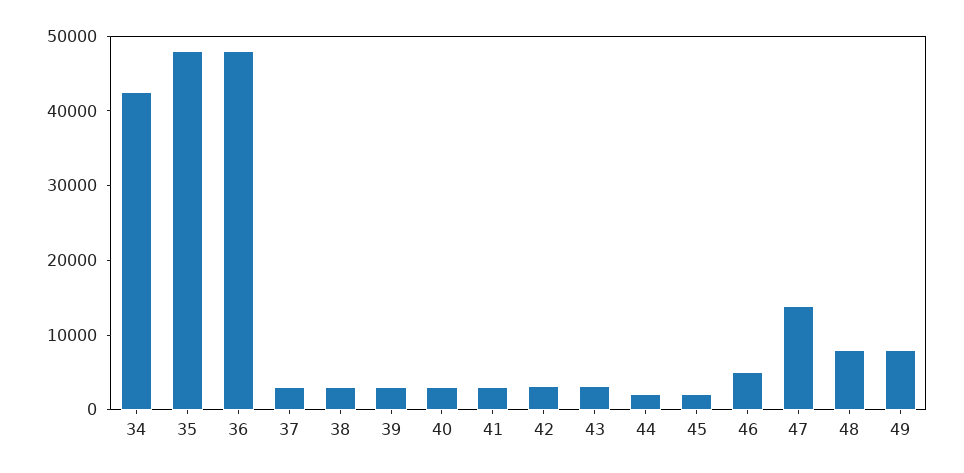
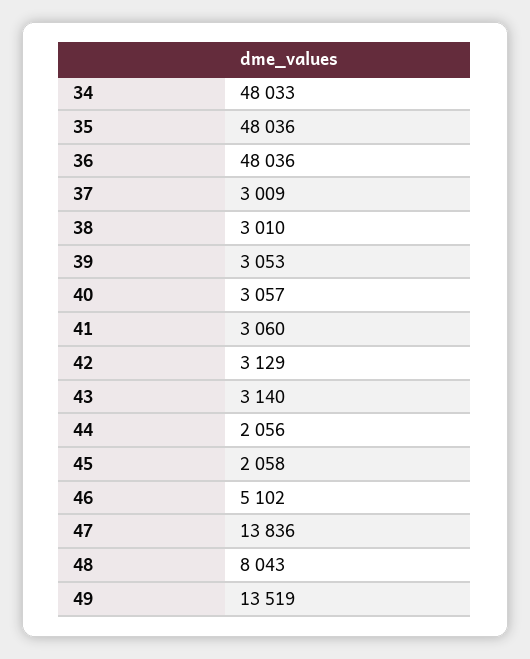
  {
-   "34": 42000,
+   "34": 48033,
    "35": 48036,
    "36": 48036,
    "37": 3009,
    "38": 3010,
    "39": 3053,
    "40": 3057,
    "41": 3060,
    "42": 3129,
    "43": 3140,
    "44": 2056,
    "45": 2058,
    "46": 5102,
    "47": 13836,
    "48": 8043,
-   "49": 8000
+   "49": 13519
  }

